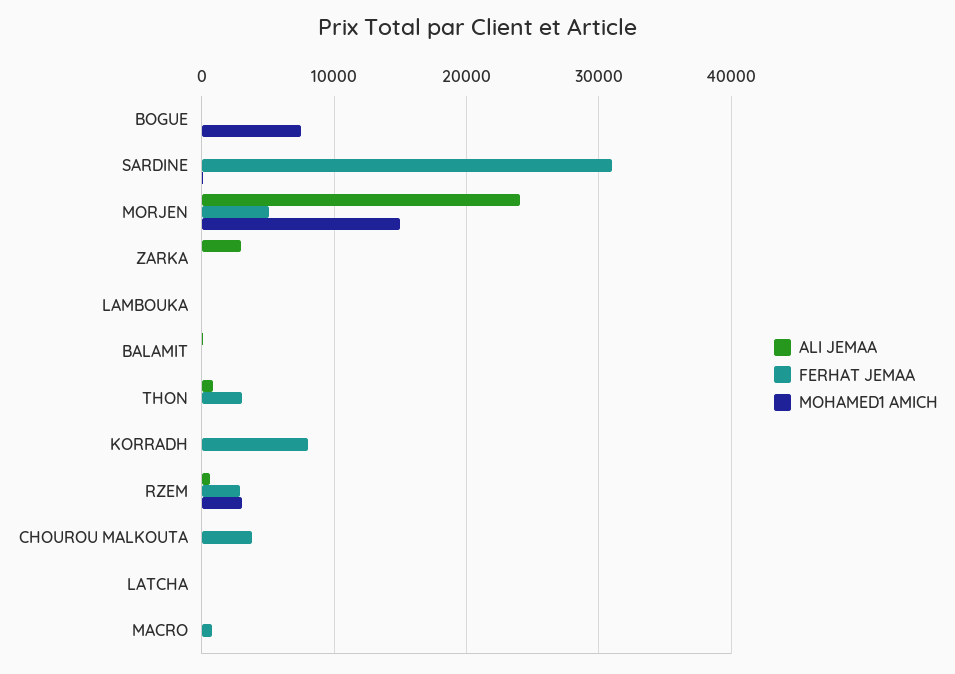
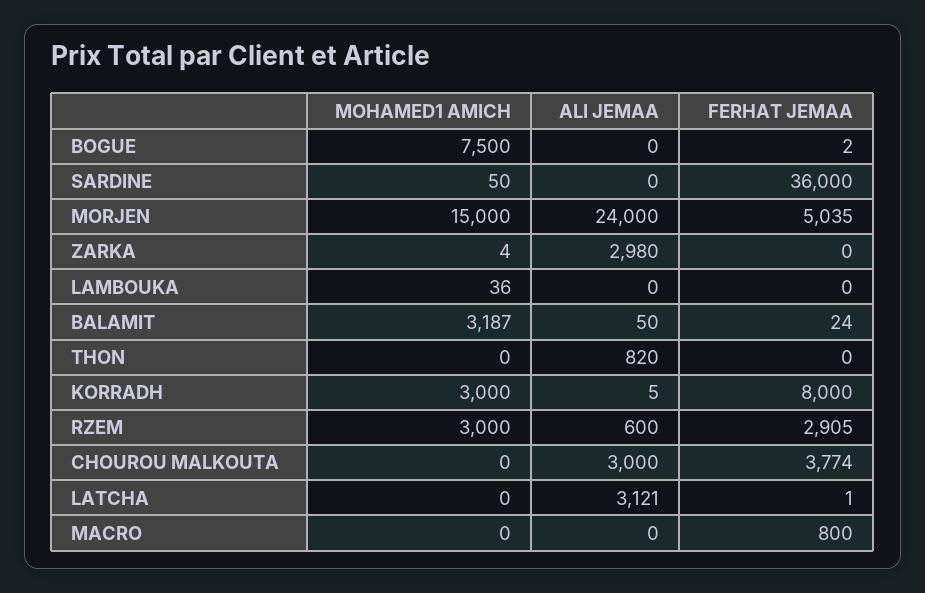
  {
    "ALI JEMAA": {
      "BOGUE": 0,
      "SARDINE": 0,
      "MORJEN": 24000,
      "ZARKA": 2980,
      "LAMBOUKA": 0,
      "BALAMIT": 50,
      "THON": 820,
      "KORRADH": 5,
      "RZEM": 600,
-     "CHOUROU MALKOUTA": 0,
+     "CHOUROU MALKOUTA": 3000,
-     "LATCHA": 0,
+     "LATCHA": 3121,
      "MACRO": 0
    },
    "FERHAT JEMAA": {
      "BOGUE": 2,
-     "SARDINE": 31000,
+     "SARDINE": 36000,
      "MORJEN": 5035,
      "ZARKA": 0,
      "LAMBOUKA": 0,
      "BALAMIT": 24,
-     "THON": 3000,
+     "THON": 0,
      "KORRADH": 8000,
      "RZEM": 2905,
      "CHOUROU MALKOUTA": 3774,
      "LATCHA": 1,
      "MACRO": 800
    },
    "MOHAMED1 AMICH": {
      "BOGUE": 7500,
      "SARDINE": 50,
      "MORJEN": 15000,
      "ZARKA": 4,
      "LAMBOUKA": 36,
-     "BALAMIT": 0,
+     "BALAMIT": 3187,
      "THON": 0,
-     "KORRADH": 0,
+     "KORRADH": 3000,
      "RZEM": 3000,
      "CHOUROU MALKOUTA": 0,
      "LATCHA": 0,
      "MACRO": 0
    }
  }

